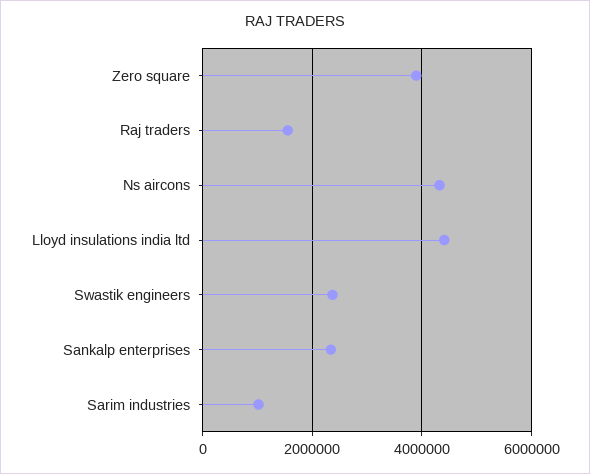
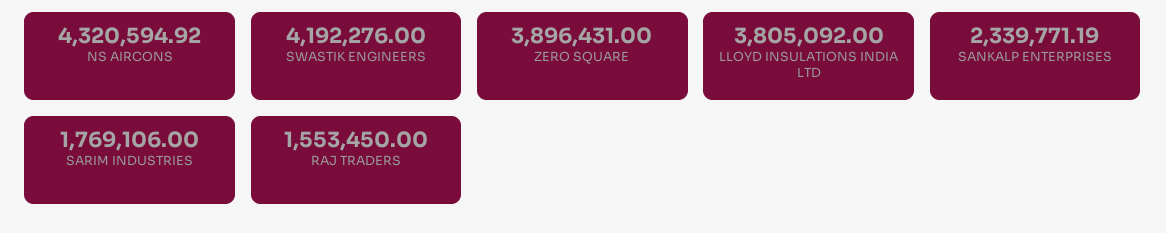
  {
    "Zero square": 3896431,
    "Raj traders": 1553450,
    "Ns aircons": 4320594.92,
-   "Lloyd insulations india ltd": 4400000,
+   "Lloyd insulations india ltd": 3805092,
-   "Swastik engineers": 2400000,
+   "Swastik engineers": 4192276,
    "Sankalp enterprises": 2339771.19,
-   "Sarim industries": 1000000
+   "Sarim industries": 1769106
  }

